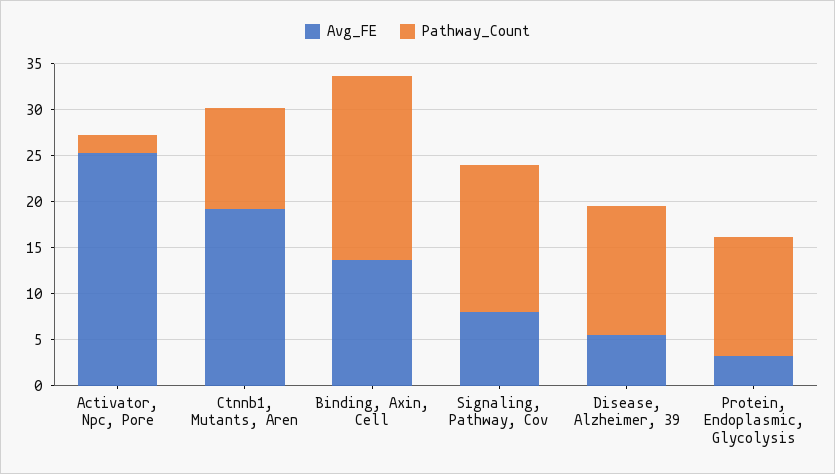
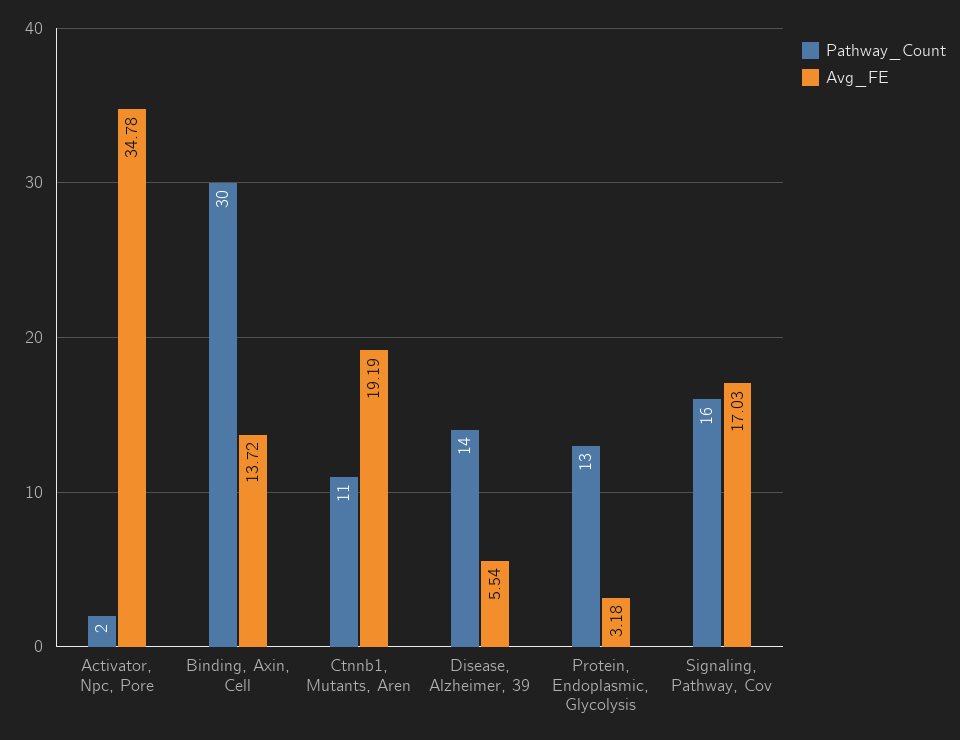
  {
    "Avg_FE": {
-     "Activator, Npc, Pore": 25,
+     "Activator, Npc, Pore": 34.78,
      "Ctnnb1, Mutants, Aren": 19.19,
      "Binding, Axin, Cell": 13.72,
-     "Signaling, Pathway, Cov": 8,
+     "Signaling, Pathway, Cov": 17.03,
      "Disease, Alzheimer, 39": 5.54,
      "Protein, Endoplasmic, Glycolysis": 3.18
    },
    "Pathway_Count": {
      "Activator, Npc, Pore": 2,
      "Ctnnb1, Mutants, Aren": 11,
-     "Binding, Axin, Cell": 20,
+     "Binding, Axin, Cell": 30,
      "Signaling, Pathway, Cov": 16,
      "Disease, Alzheimer, 39": 14,
      "Protein, Endoplasmic, Glycolysis": 13
    }
  }

